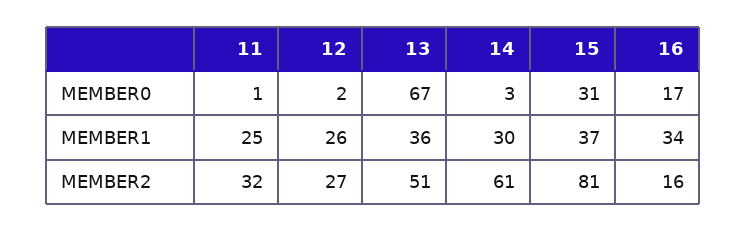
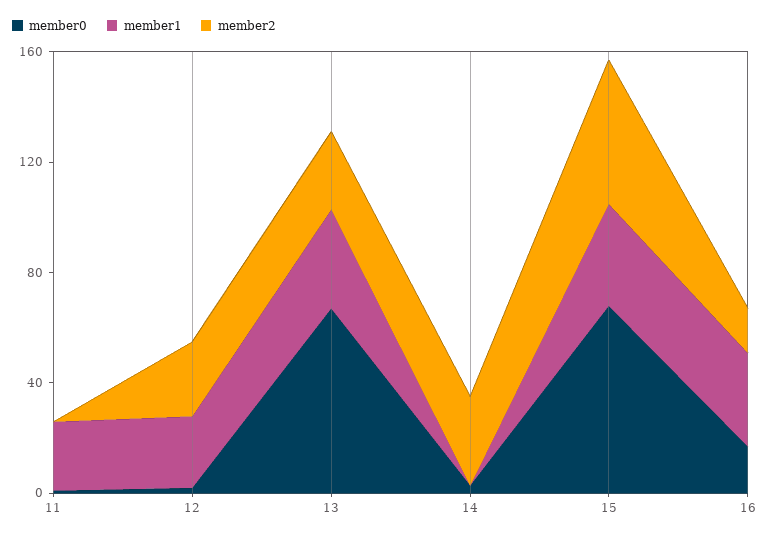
  {
    "MEMBER0": {
      "11": 1,
      "12": 2,
      "13": 67,
      "14": 3,
-     "15": 31,
+     "15": 70,
      "16": 17
    },
    "MEMBER1": {
      "11": 25,
      "12": 26,
      "13": 36,
-     "14": 30,
+     "14": 0,
      "15": 37,
      "16": 34
    },
    "MEMBER2": {
-     "11": 32,
+     "11": 0,
      "12": 27,
-     "13": 51,
+     "13": 30,
-     "14": 61,
+     "14": 30,
-     "15": 81,
+     "15": 50,
      "16": 16
    }
  }

